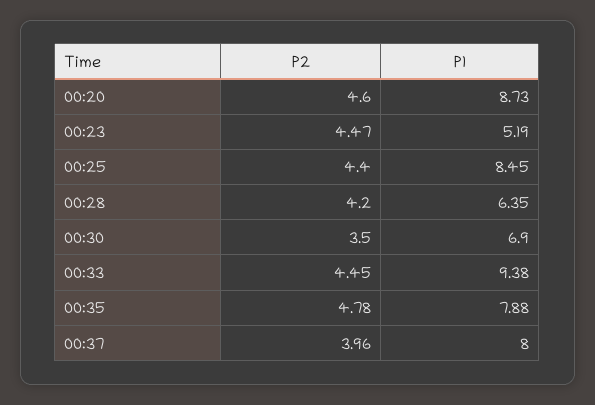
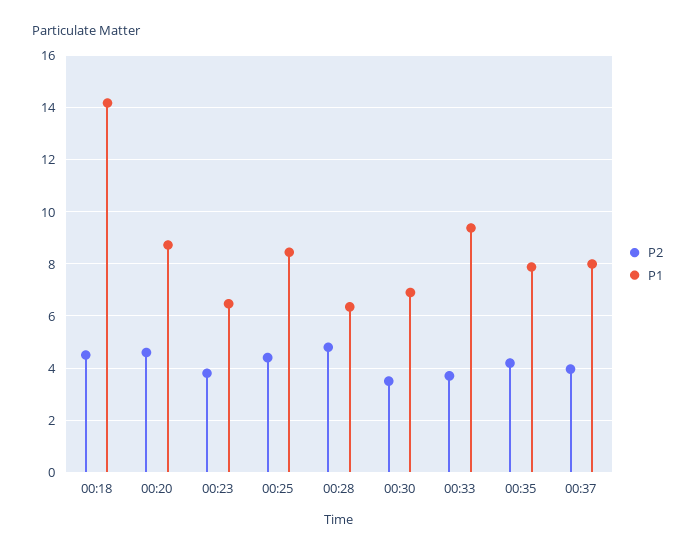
  {
    "P2": {
      "00:20": 4.6,
-     "00:23": 4.47,
+     "00:23": 3.75,
      "00:25": 4.4,
-     "00:28": 4.2,
+     "00:28": 4.75,
      "00:30": 3.5,
-     "00:33": 4.45,
+     "00:33": 3.75,
-     "00:35": 4.78,
+     "00:35": 4.25,
-     "00:37": 3.96
+     "00:37": 3.96,
+     "00:18": 4.5
    },
    "P1": {
      "00:20": 8.73,
-     "00:23": 5.19,
+     "00:23": 6.5,
      "00:25": 8.45,
      "00:28": 6.35,
      "00:30": 6.9,
      "00:33": 9.38,
      "00:35": 7.88,
-     "00:37": 8
+     "00:37": 8,
+     "00:18": 14.25
    }
  }

